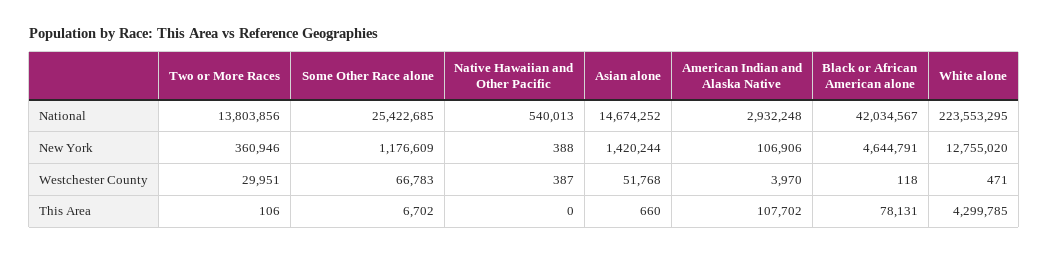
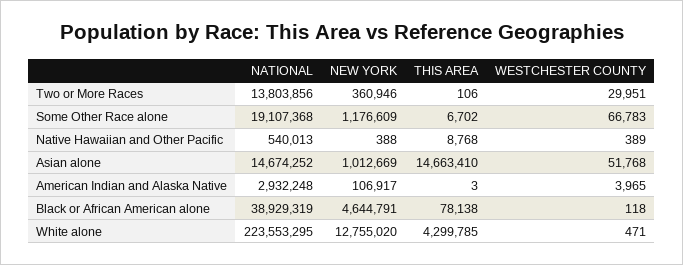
  {
    "Two or More Races": {
      "National": 13803856,
      "New York": 360946,
      "Westchester County": 29951,
      "This Area": 106
    },
    "Some Other Race alone": {
-     "National": 25422685,
+     "National": 19107368,
      "New York": 1176609,
      "Westchester County": 66783,
      "This Area": 6702
    },
    "Native Hawaiian and Other Pacific": {
      "National": 540013,
      "New York": 388,
-     "Westchester County": 387,
+     "Westchester County": 389,
-     "This Area": 0
+     "This Area": 8768
    },
    "Asian alone": {
      "National": 14674252,
-     "New York": 1420244,
+     "New York": 1012669,
      "Westchester County": 51768,
-     "This Area": 660
+     "This Area": 14663410
    },
    "American Indian and Alaska Native": {
      "National": 2932248,
-     "New York": 106906,
+     "New York": 106917,
-     "Westchester County": 3970,
+     "Westchester County": 3965,
-     "This Area": 107702
+     "This Area": 3
    },
    "Black or African American alone": {
-     "National": 42034567,
+     "National": 38929319,
      "New York": 4644791,
      "Westchester County": 118,
-     "This Area": 78131
+     "This Area": 78138
    },
    "White alone": {
      "National": 223553295,
      "New York": 12755020,
      "Westchester County": 471,
      "This Area": 4299785
    }
  }

